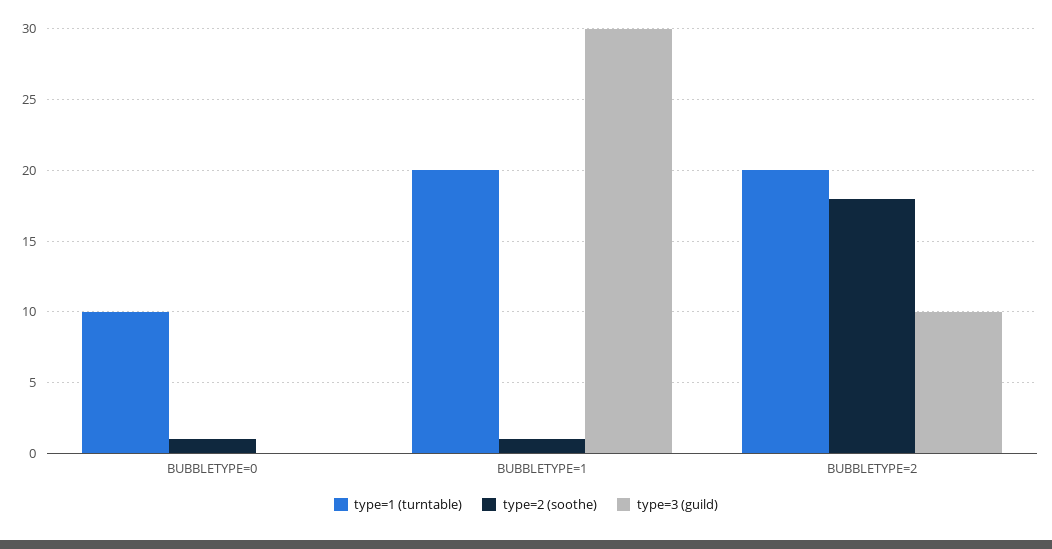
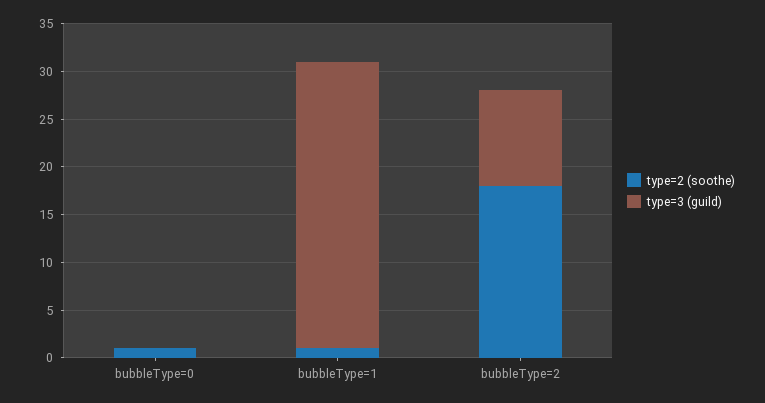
  {
-   "type=1 (turntable)": {
-     "BUBBLETYPE=0": 10,
-     "BUBBLETYPE=1": 20,
-     "BUBBLETYPE=2": 20
-   },
    "type=2 (soothe)": {
      "BUBBLETYPE=0": 1,
      "BUBBLETYPE=1": 1,
      "BUBBLETYPE=2": 18
    },
    "type=3 (guild)": {
      "BUBBLETYPE=0": 0,
      "BUBBLETYPE=1": 30,
      "BUBBLETYPE=2": 10
    }
  }

